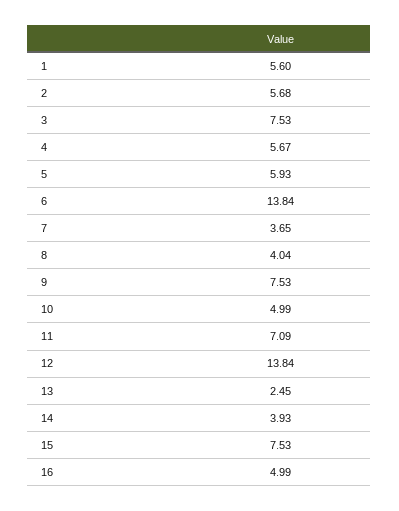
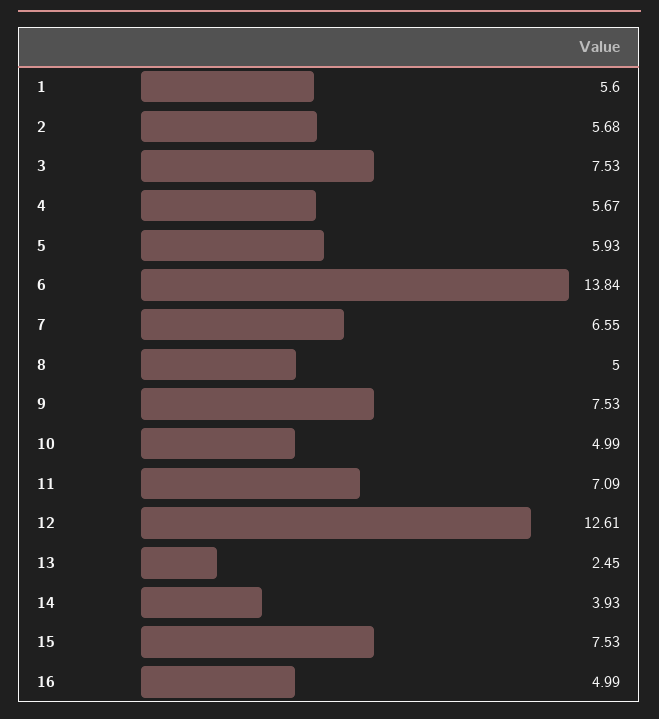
  {
    "1": 5.6,
    "2": 5.68,
    "3": 7.53,
    "4": 5.67,
    "5": 5.93,
    "6": 13.84,
-   "7": 3.65,
+   "7": 6.55,
-   "8": 4.04,
+   "8": 5,
    "9": 7.53,
    "10": 4.99,
    "11": 7.09,
-   "12": 13.84,
+   "12": 12.61,
    "13": 2.45,
    "14": 3.93,
    "15": 7.53,
    "16": 4.99
  }

